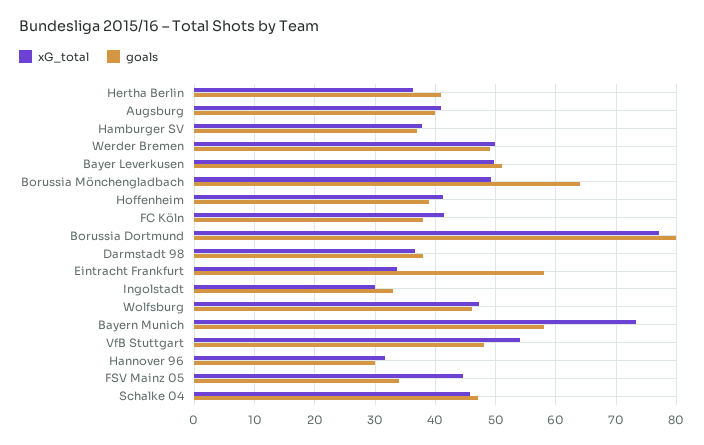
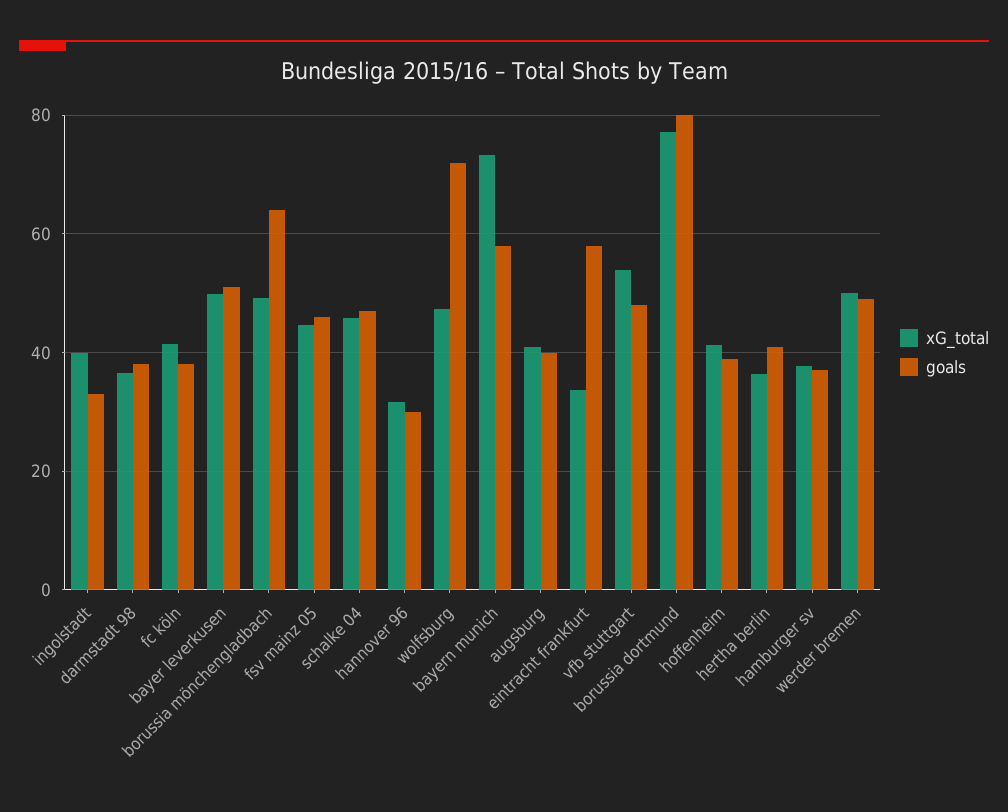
  {
    "xG_total": {
      "Hertha Berlin": 36,
      "Augsburg": 41,
      "Hamburger SV": 38,
      "Werder Bremen": 50,
      "Bayer Leverkusen": 50,
      "Borussia Mönchengladbach": 49,
      "Hoffenheim": 41,
      "FC Köln": 41,
      "Borussia Dortmund": 77,
      "Darmstadt 98": 37,
      "Eintracht Frankfurt": 34,
-     "Ingolstadt": 30,
+     "Ingolstadt": 40,
      "Wolfsburg": 47,
      "Bayern Munich": 73,
      "VfB Stuttgart": 54,
      "Hannover 96": 32,
      "FSV Mainz 05": 45,
      "Schalke 04": 46
    },
    "goals": {
      "Hertha Berlin": 41,
      "Augsburg": 40,
      "Hamburger SV": 37,
      "Werder Bremen": 49,
      "Bayer Leverkusen": 51,
      "Borussia Mönchengladbach": 64,
      "Hoffenheim": 39,
      "FC Köln": 38,
      "Borussia Dortmund": 80,
      "Darmstadt 98": 38,
      "Eintracht Frankfurt": 58,
      "Ingolstadt": 33,
-     "Wolfsburg": 46,
+     "Wolfsburg": 72,
      "Bayern Munich": 58,
      "VfB Stuttgart": 48,
      "Hannover 96": 30,
-     "FSV Mainz 05": 34,
+     "FSV Mainz 05": 46,
      "Schalke 04": 47
    }
  }

